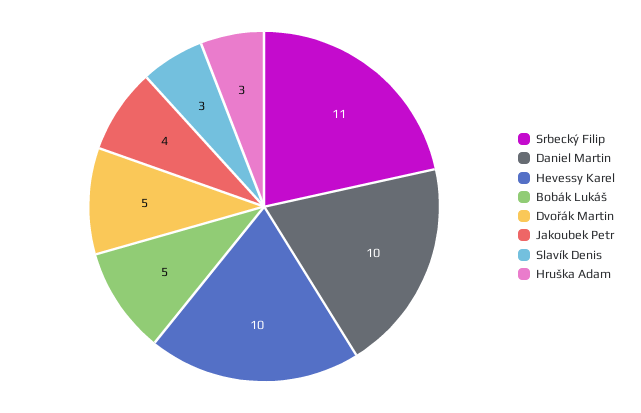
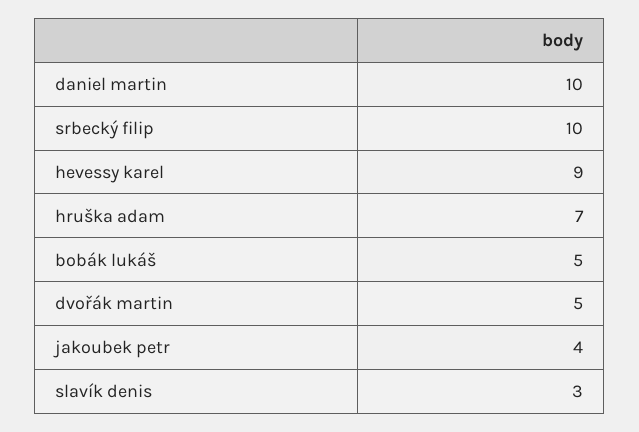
  {
-   "Srbecký Filip": 11,
+   "Srbecký Filip": 10,
    "Daniel Martin": 10,
-   "Hevessy Karel": 10,
+   "Hevessy Karel": 9,
    "Bobák Lukáš": 5,
    "Dvořák Martin": 5,
    "Jakoubek Petr": 4,
    "Slavík Denis": 3,
-   "Hruška Adam": 3
+   "Hruška Adam": 7
  }

